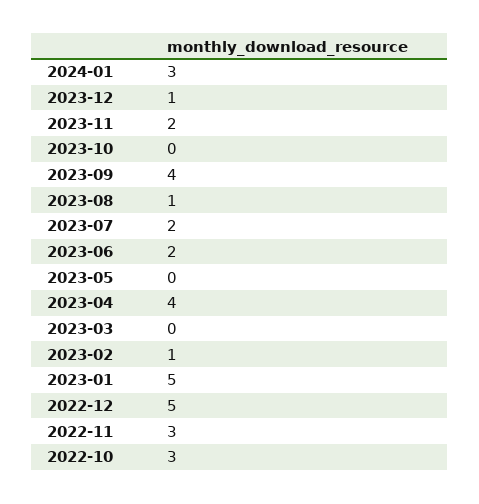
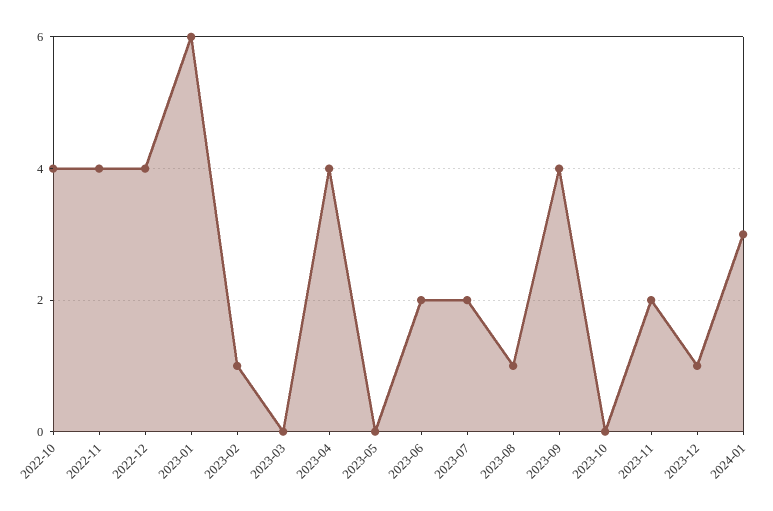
  {
    "2024-01": 3,
    "2023-12": 1,
    "2023-11": 2,
    "2023-10": 0,
    "2023-09": 4,
    "2023-08": 1,
    "2023-07": 2,
    "2023-06": 2,
    "2023-05": 0,
    "2023-04": 4,
    "2023-03": 0,
    "2023-02": 1,
-   "2023-01": 5,
+   "2023-01": 6,
-   "2022-12": 5,
+   "2022-12": 4,
-   "2022-11": 3,
+   "2022-11": 4,
-   "2022-10": 3
+   "2022-10": 4
  }

